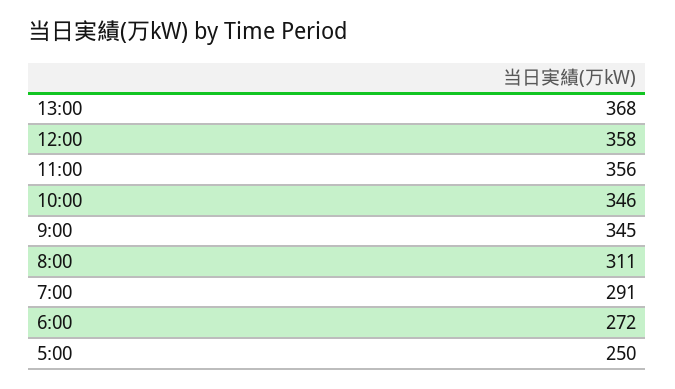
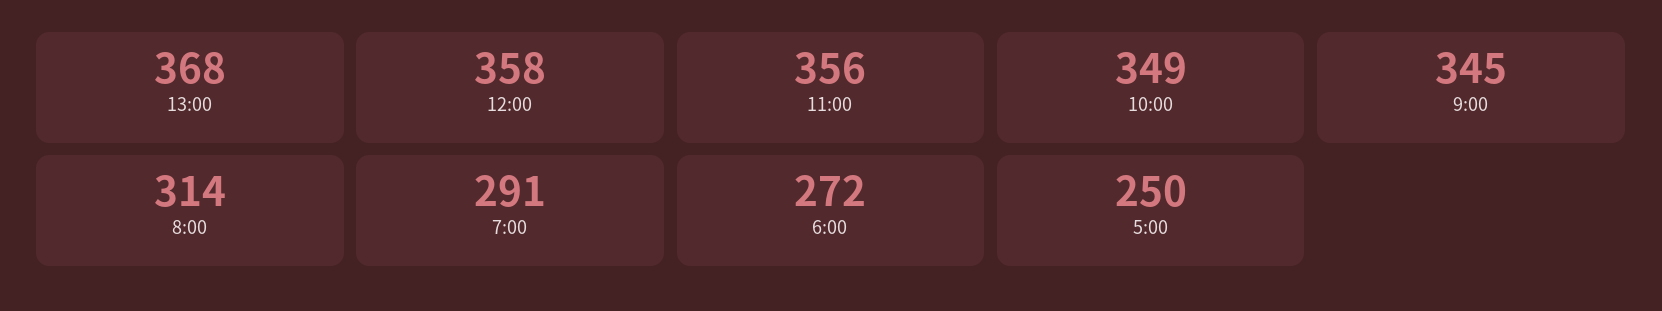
  {
    "13:00": 368,
    "12:00": 358,
    "11:00": 356,
-   "10:00": 346,
+   "10:00": 349,
    "9:00": 345,
-   "8:00": 311,
+   "8:00": 314,
    "7:00": 291,
    "6:00": 272,
    "5:00": 250
  }

